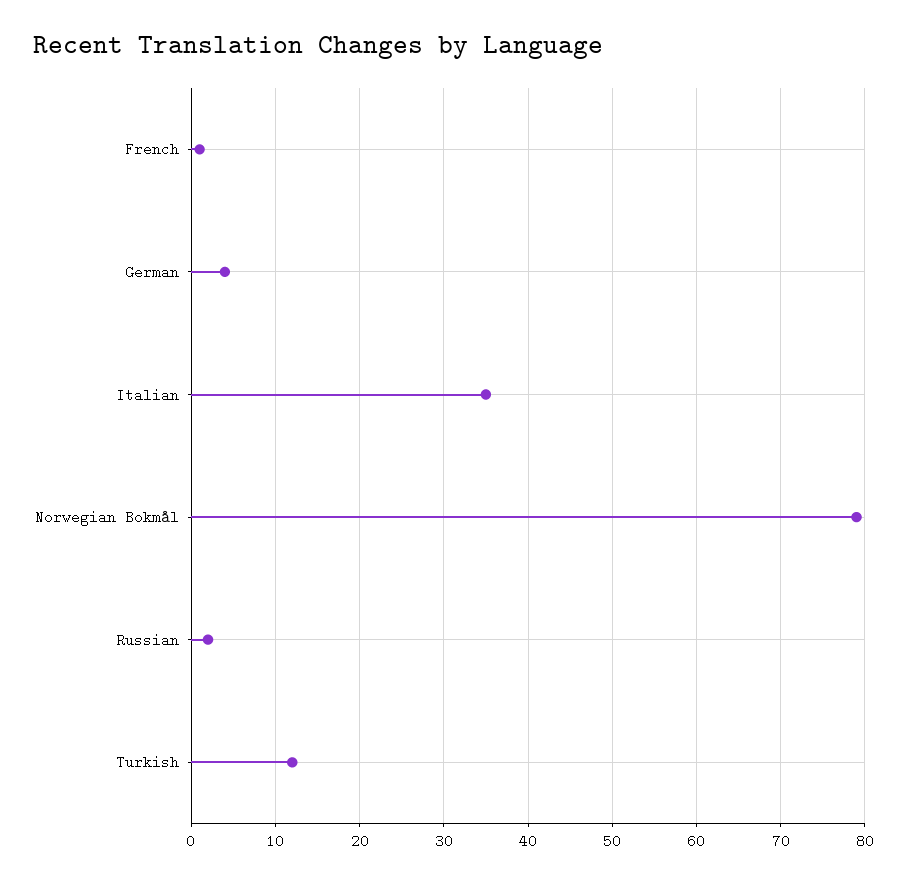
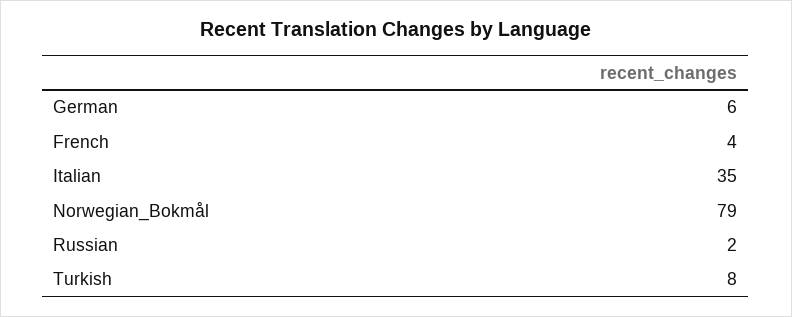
  {
-   "French": 1,
+   "French": 4,
-   "German": 4,
+   "German": 6,
    "Italian": 35,
    "Norwegian Bokmål": 79,
    "Russian": 2,
-   "Turkish": 12
+   "Turkish": 8
  }

